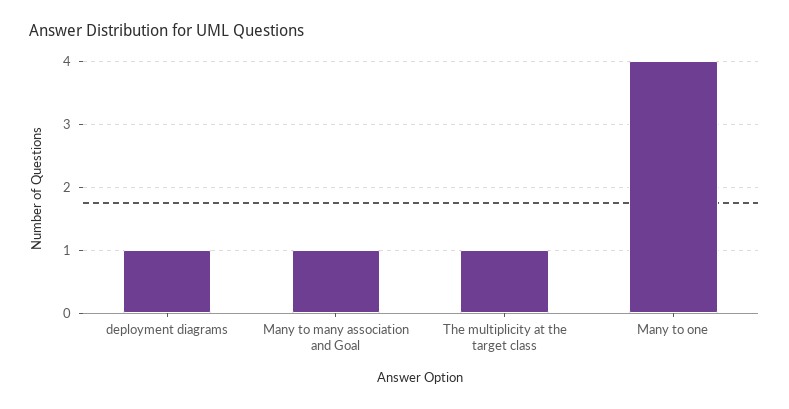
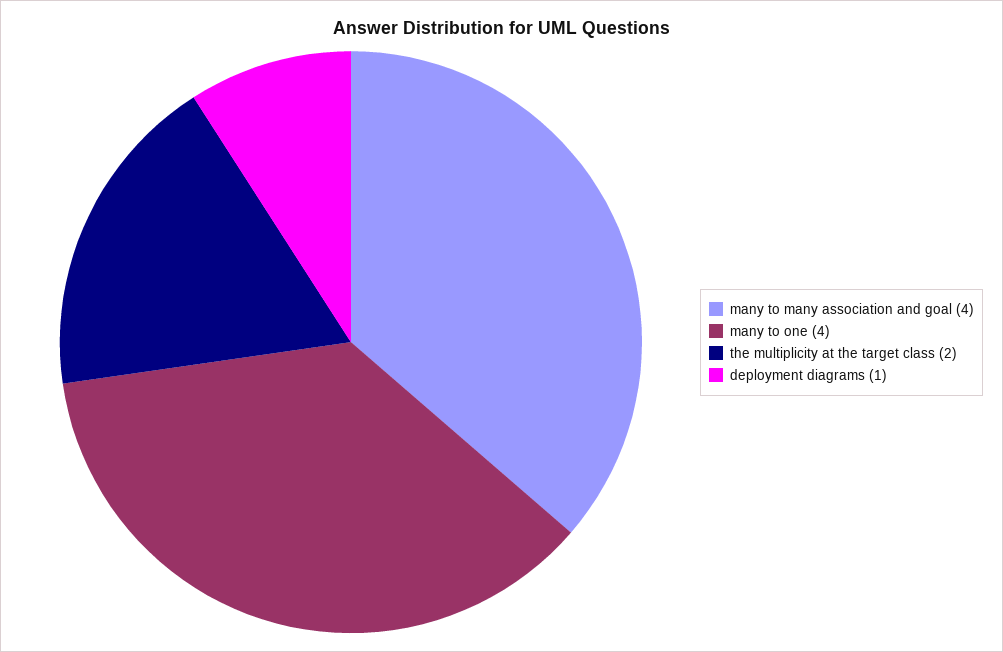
  {
    "deployment diagrams": 1,
-   "Many to many association and Goal": 1,
+   "Many to many association and Goal": 4,
-   "The multiplicity at the target class": 1,
+   "The multiplicity at the target class": 2,
    "Many to one": 4
  }

